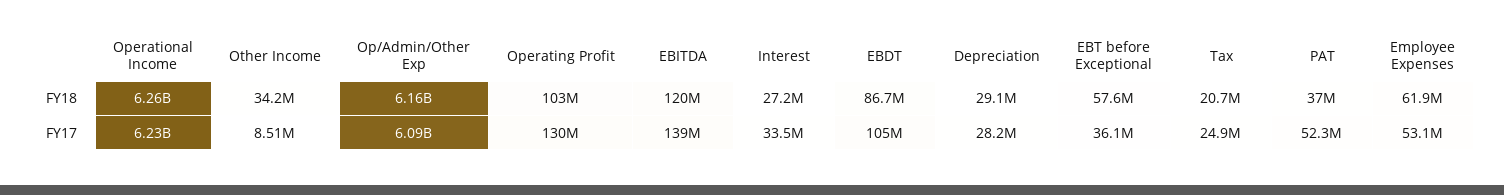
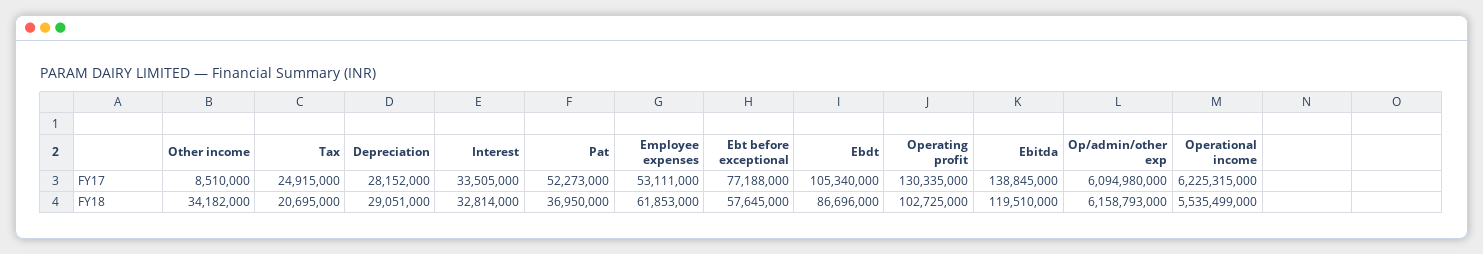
  {
    "Operational Income": {
-     "FY18": 6260000000,
+     "FY18": 5535499000,
      "FY17": 6225315000
    },
    "Other Income": {
      "FY18": 34182000,
      "FY17": 8510000
    },
    "Op/Admin/Other Exp": {
      "FY18": 6158793000,
      "FY17": 6094980000
    },
    "Operating Profit": {
      "FY18": 102725000,
      "FY17": 130335000
    },
    "EBITDA": {
      "FY18": 119510000,
      "FY17": 138845000
    },
    "Interest": {
-     "FY18": 27200000,
+     "FY18": 32814000,
      "FY17": 33505000
    },
    "EBDT": {
      "FY18": 86696000,
      "FY17": 105340000
    },
    "Depreciation": {
      "FY18": 29051000,
      "FY17": 28152000
    },
    "EBT before Exceptional": {
      "FY18": 57645000,
-     "FY17": 36100000
+     "FY17": 77188000
    },
    "Tax": {
      "FY18": 20695000,
      "FY17": 24915000
    },
    "PAT": {
      "FY18": 36950000,
      "FY17": 52273000
    },
    "Employee Expenses": {
      "FY18": 61853000,
      "FY17": 53111000
    }
  }

